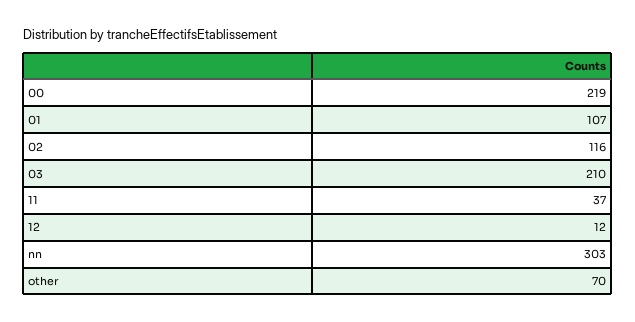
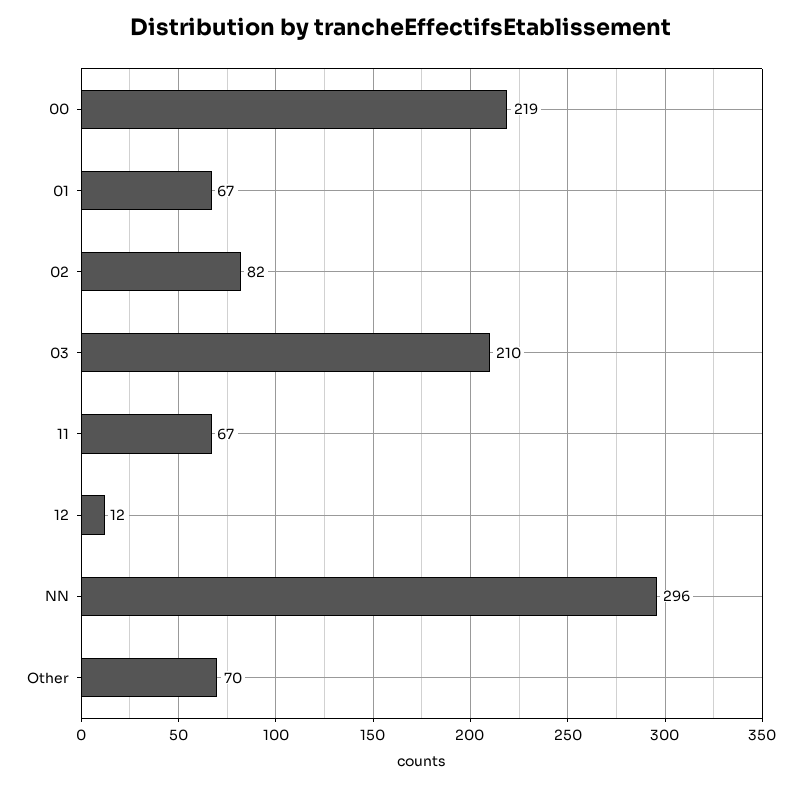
  {
    "00": 219,
-   "01": 107,
+   "01": 67,
-   "02": 116,
+   "02": 82,
    "03": 210,
-   "11": 37,
+   "11": 67,
    "12": 12,
-   "nn": 303,
+   "nn": 296,
    "other": 70
  }

